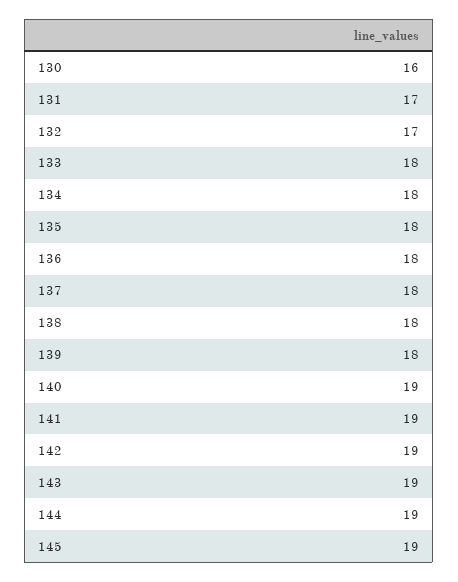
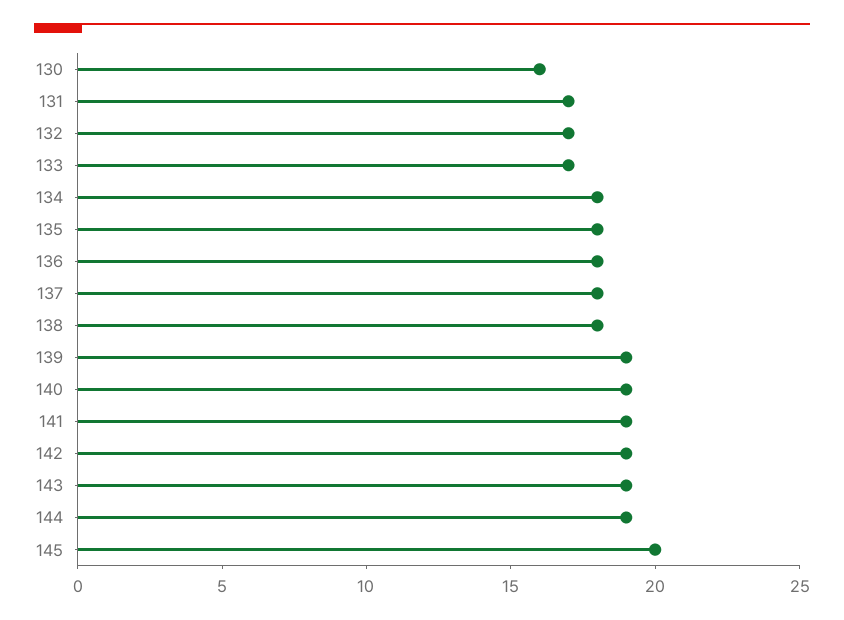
  {
    "130": 16,
    "131": 17,
    "132": 17,
-   "133": 18,
+   "133": 17,
    "134": 18,
    "135": 18,
    "136": 18,
    "137": 18,
    "138": 18,
-   "139": 18,
+   "139": 19,
    "140": 19,
    "141": 19,
    "142": 19,
    "143": 19,
    "144": 19,
-   "145": 19
+   "145": 20
  }

